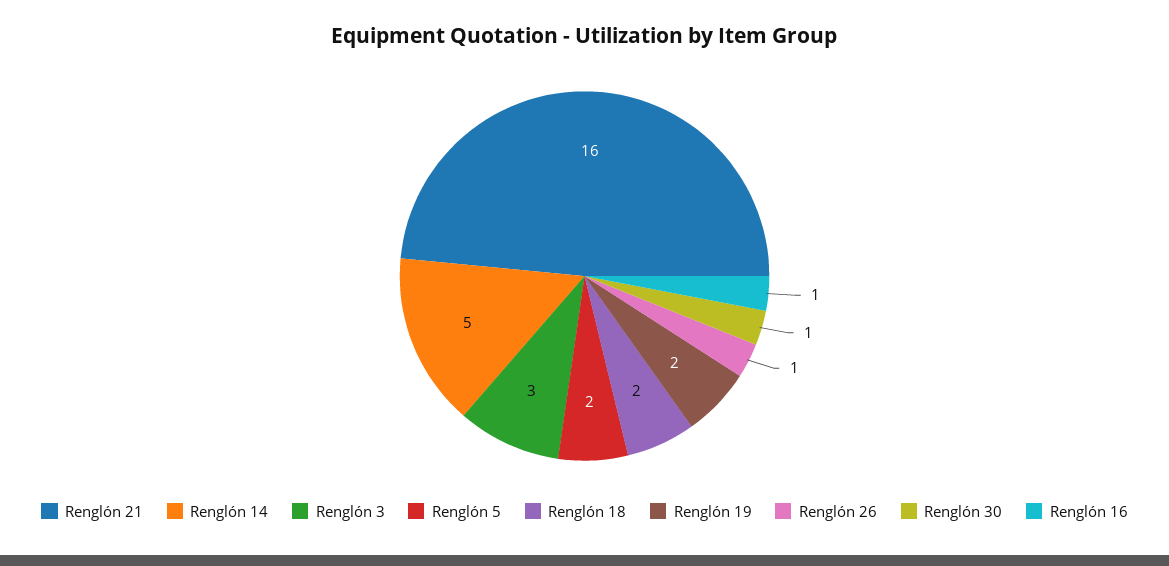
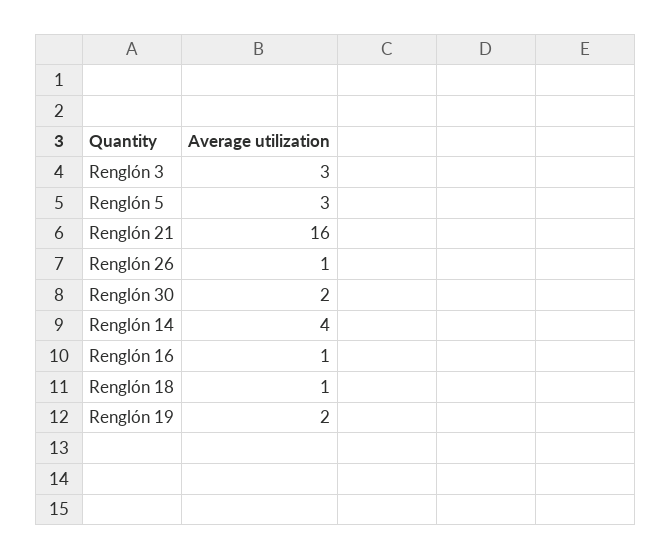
  {
    "Renglón 21": 16,
-   "Renglón 14": 5,
+   "Renglón 14": 4,
    "Renglón 3": 3,
-   "Renglón 5": 2,
+   "Renglón 5": 3,
-   "Renglón 18": 2,
+   "Renglón 18": 1,
    "Renglón 19": 2,
    "Renglón 26": 1,
-   "Renglón 30": 1,
+   "Renglón 30": 2,
    "Renglón 16": 1
  }

